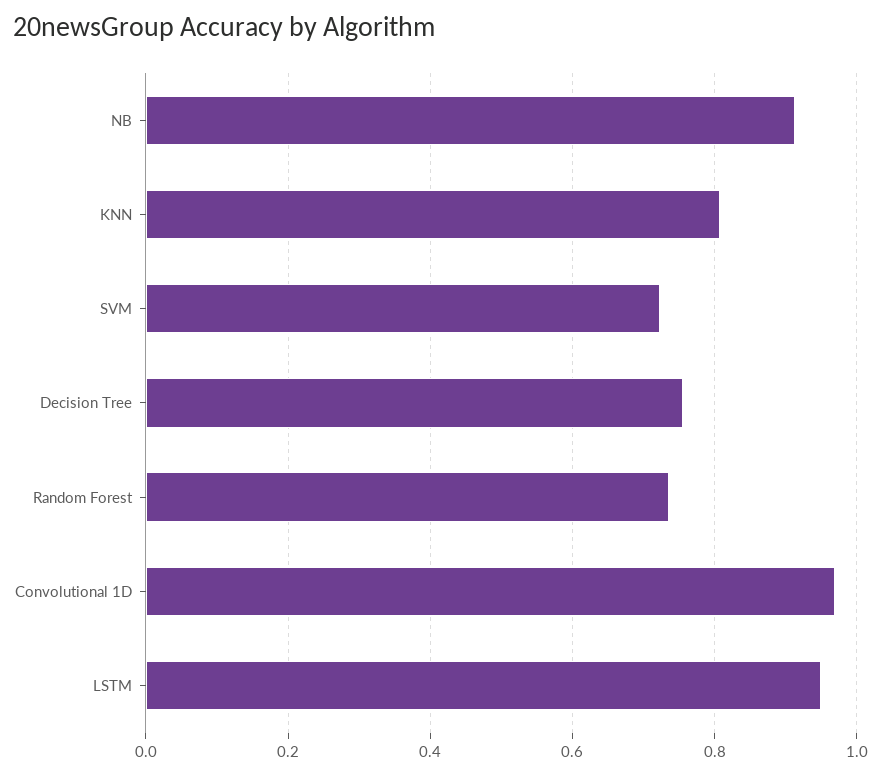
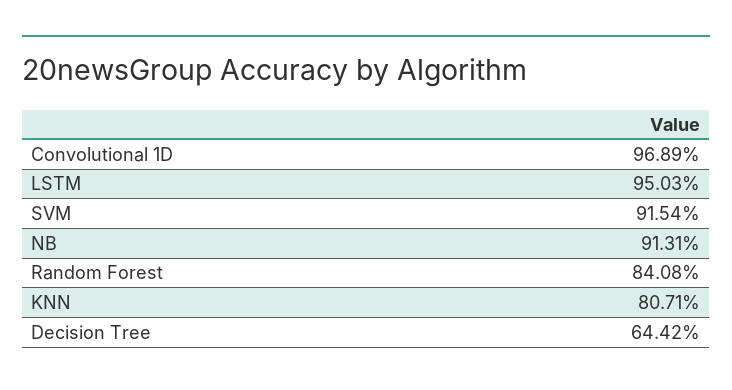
  {
    "NB": 0.9131,
    "KNN": 0.8071,
-   "SVM": 0.72,
+   "SVM": 0.9154,
-   "Decision Tree": 0.76,
+   "Decision Tree": 0.6442,
-   "Random Forest": 0.74,
+   "Random Forest": 0.8408,
    "Convolutional 1D": 0.9689,
    "LSTM": 0.9503
  }

